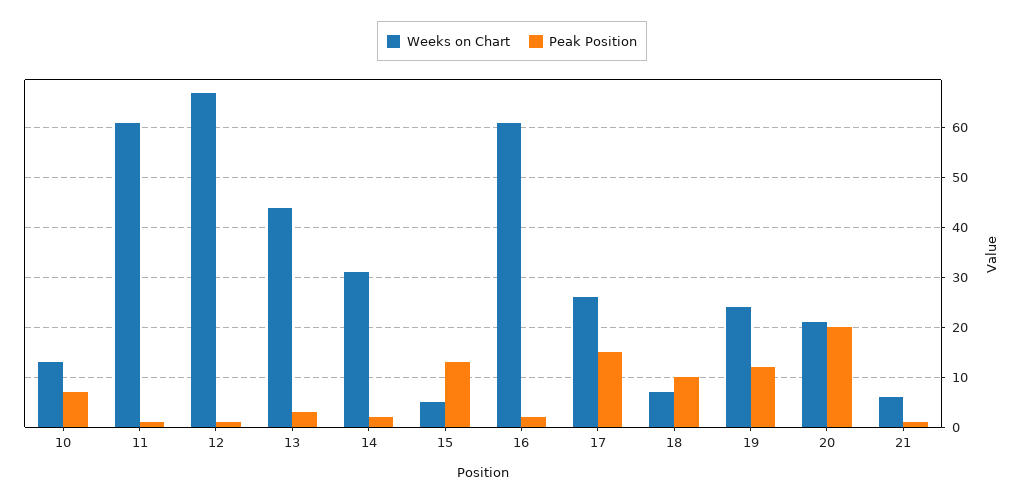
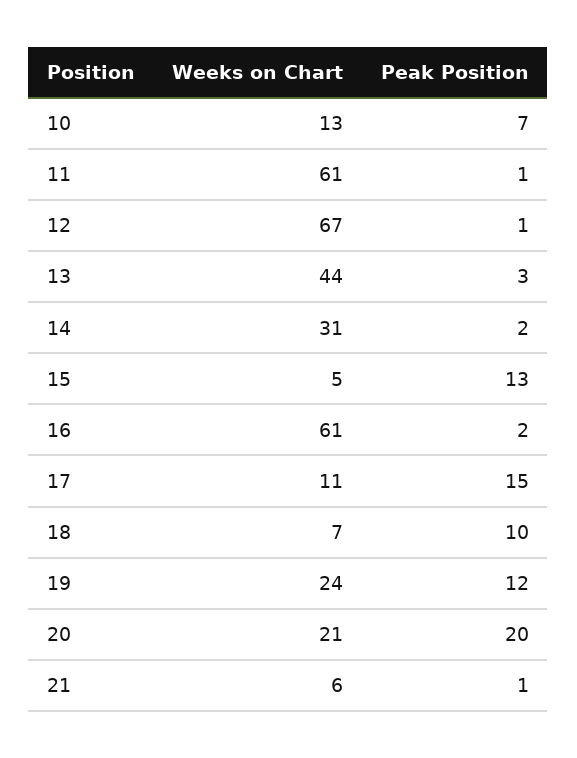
  {
    "Weeks on Chart": {
      "10": 13,
      "11": 61,
      "12": 67,
      "13": 44,
      "14": 31,
      "15": 5,
      "16": 61,
-     "17": 25,
+     "17": 11,
      "18": 7,
      "19": 24,
      "20": 21,
      "21": 6
    },
    "Peak Position": {
      "10": 7,
      "11": 1,
      "12": 1,
      "13": 3,
      "14": 2,
      "15": 13,
      "16": 2,
      "17": 15,
      "18": 10,
      "19": 12,
      "20": 20,
      "21": 1
    }
  }

